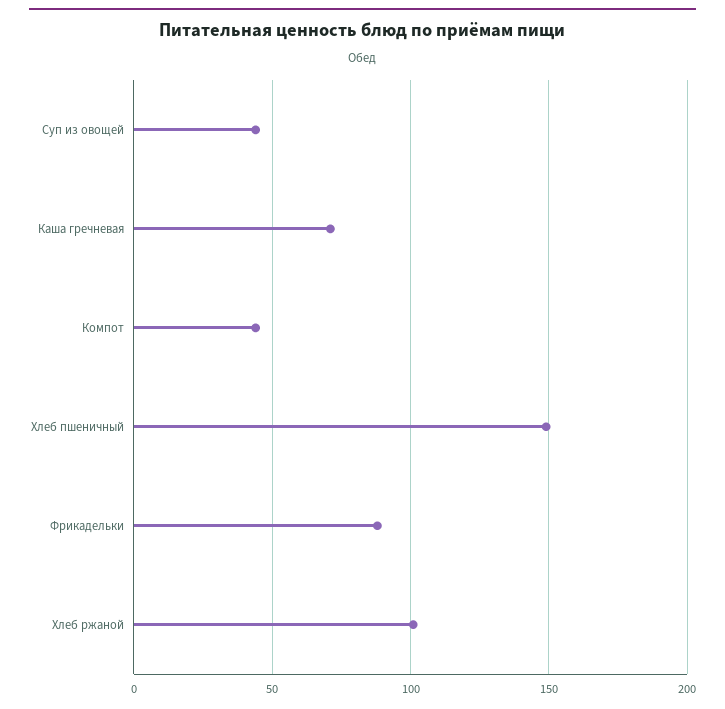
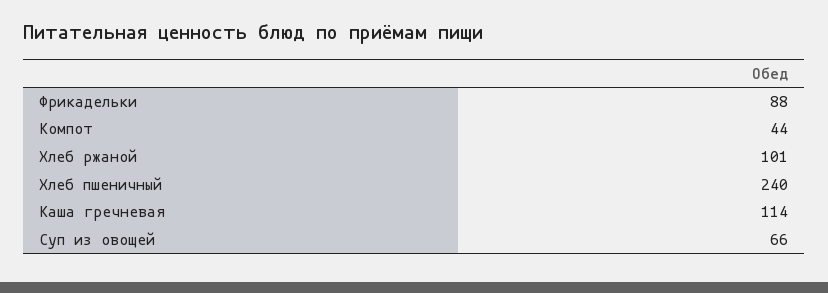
  {
-   "Суп из овощей": 45,
+   "Суп из овощей": 66,
-   "Каша гречневая": 70,
+   "Каша гречневая": 114,
    "Компот": 44,
-   "Хлеб пшеничный": 150,
+   "Хлеб пшеничный": 240,
    "Фрикадельки": 88,
    "Хлеб ржаной": 101
  }

